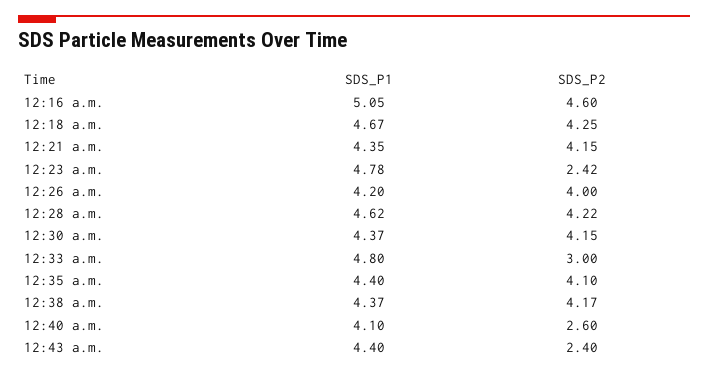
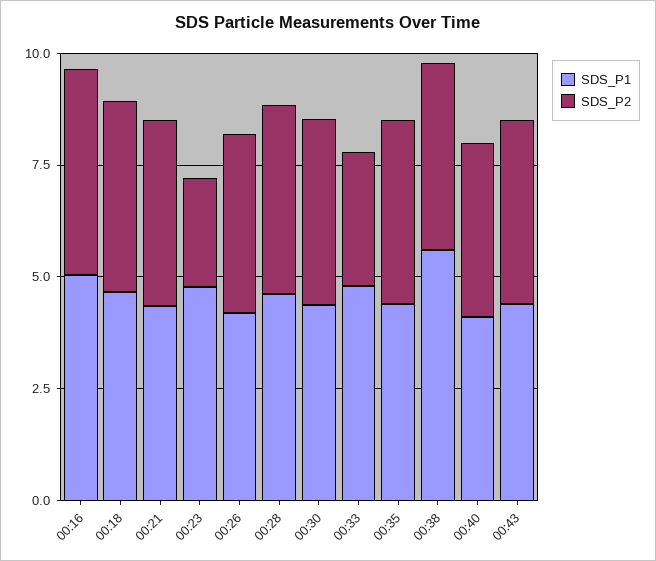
  {
    "SDS_P1": {
      "12:16 a.m.": 5.05,
      "12:18 a.m.": 4.67,
      "12:21 a.m.": 4.35,
      "12:23 a.m.": 4.78,
      "12:26 a.m.": 4.2,
      "12:28 a.m.": 4.62,
      "12:30 a.m.": 4.37,
      "12:33 a.m.": 4.8,
      "12:35 a.m.": 4.4,
-     "12:38 a.m.": 4.37,
+     "12:38 a.m.": 5.5,
      "12:40 a.m.": 4.1,
      "12:43 a.m.": 4.4
    },
    "SDS_P2": {
      "12:16 a.m.": 4.6,
      "12:18 a.m.": 4.25,
      "12:21 a.m.": 4.15,
      "12:23 a.m.": 2.42,
      "12:26 a.m.": 4,
      "12:28 a.m.": 4.22,
      "12:30 a.m.": 4.15,
      "12:33 a.m.": 3,
      "12:35 a.m.": 4.1,
      "12:38 a.m.": 4.17,
-     "12:40 a.m.": 2.6,
+     "12:40 a.m.": 4,
-     "12:43 a.m.": 2.4
+     "12:43 a.m.": 4
    }
  }

